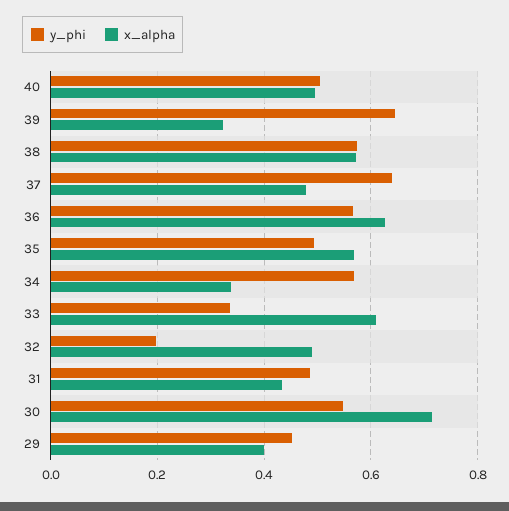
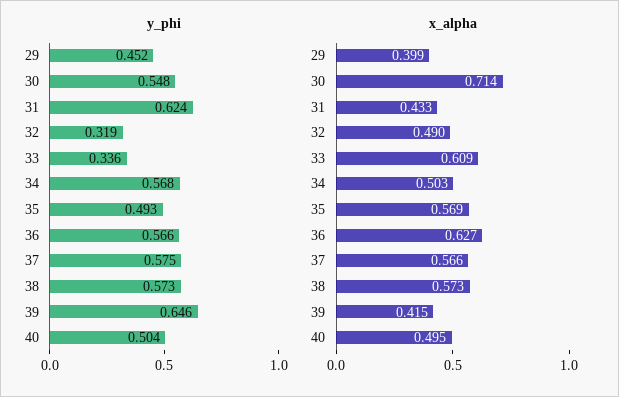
  {
    "y_phi": {
      "40": 0.504,
      "39": 0.646,
      "38": 0.573,
-     "37": 0.64,
+     "37": 0.575,
      "36": 0.566,
      "35": 0.493,
      "34": 0.568,
      "33": 0.336,
-     "32": 0.2,
+     "32": 0.319,
-     "31": 0.48,
+     "31": 0.624,
      "30": 0.548,
      "29": 0.452
    },
    "x_alpha": {
      "40": 0.495,
-     "39": 0.32,
+     "39": 0.415,
      "38": 0.573,
-     "37": 0.48,
+     "37": 0.566,
      "36": 0.627,
      "35": 0.569,
-     "34": 0.34,
+     "34": 0.503,
      "33": 0.609,
      "32": 0.49,
      "31": 0.433,
      "30": 0.714,
      "29": 0.399
    }
  }

